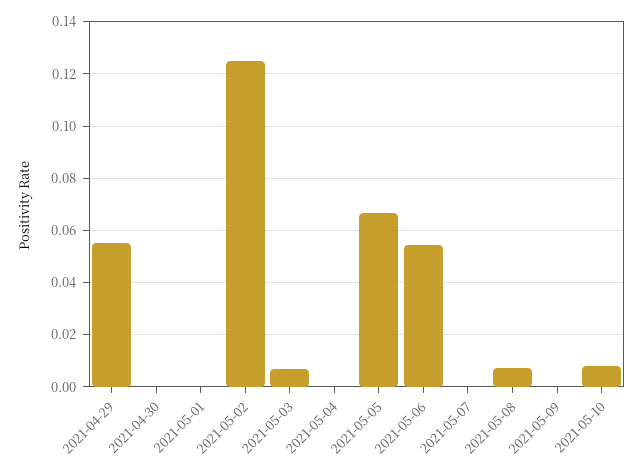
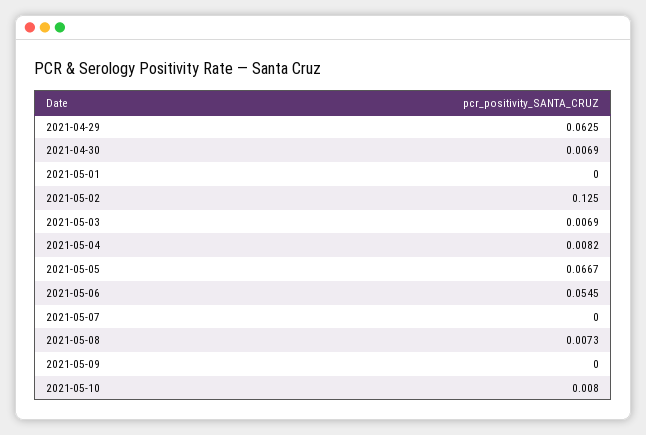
  {
-   "2021-04-29": 0.055,
+   "2021-04-29": 0.0625,
-   "2021-04-30": 0,
+   "2021-04-30": 0.0069,
    "2021-05-01": 0,
    "2021-05-02": 0.125,
    "2021-05-03": 0.0069,
-   "2021-05-04": 0,
+   "2021-05-04": 0.0082,
    "2021-05-05": 0.0667,
    "2021-05-06": 0.0545,
    "2021-05-07": 0,
    "2021-05-08": 0.0073,
    "2021-05-09": 0,
    "2021-05-10": 0.008
  }

